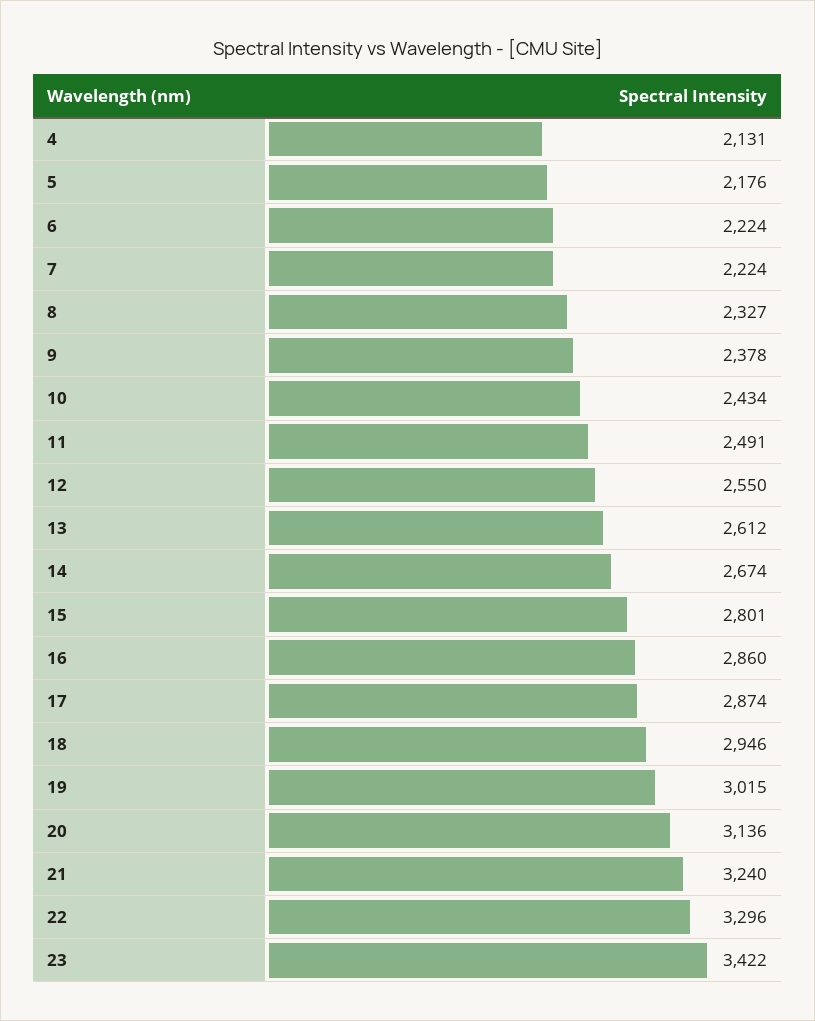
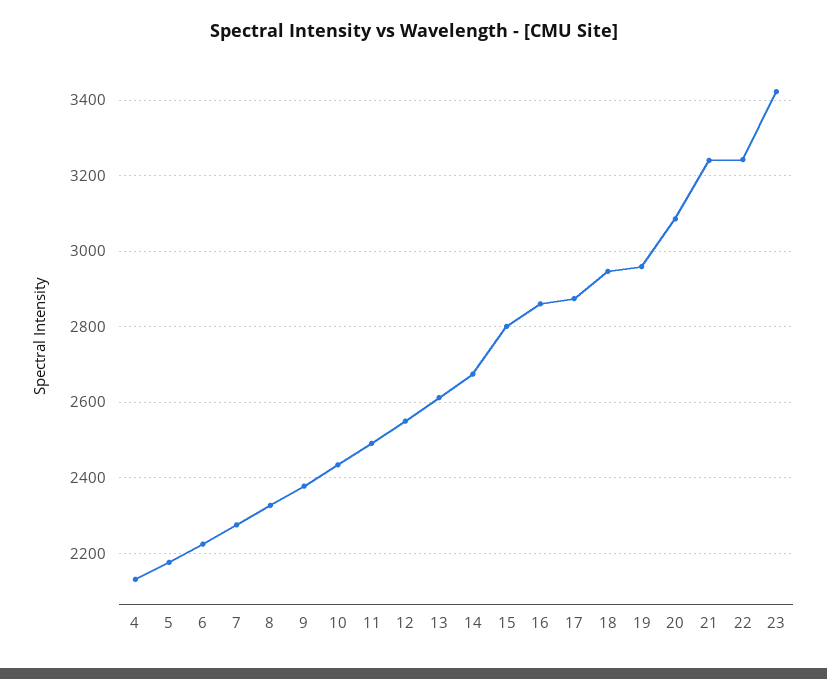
  {
    "4": 2131,
    "5": 2176,
    "6": 2224,
-   "7": 2224,
+   "7": 2280,
    "8": 2327,
    "9": 2378,
    "10": 2434,
    "11": 2491,
    "12": 2550,
    "13": 2612,
    "14": 2674,
    "15": 2801,
    "16": 2860,
    "17": 2874,
    "18": 2946,
-   "19": 3015,
+   "19": 2960,
-   "20": 3136,
+   "20": 3080,
    "21": 3240,
-   "22": 3296,
+   "22": 3240,
    "23": 3422
  }

